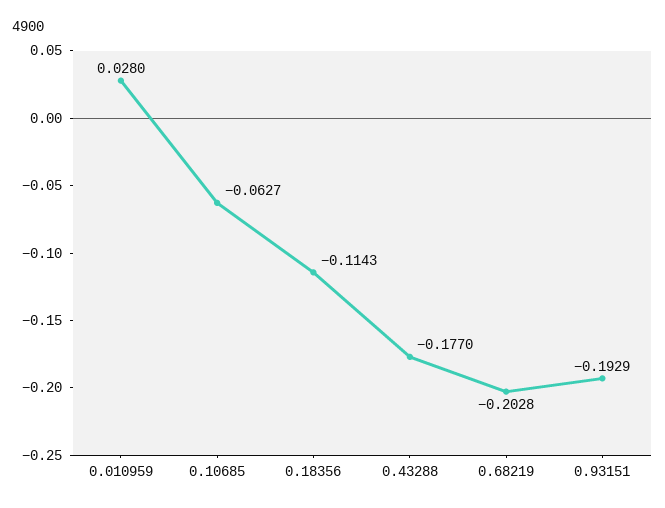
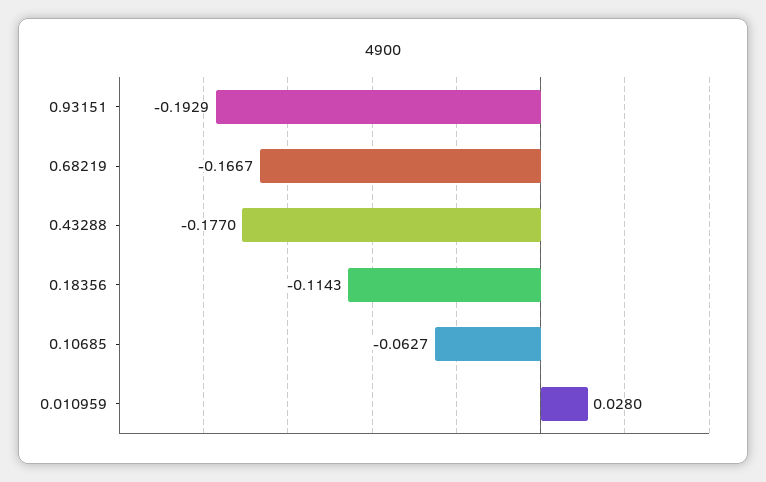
  {
    "0.010959": 0.028,
    "0.10685": -0.0627,
    "0.18356": -0.1143,
    "0.43288": -0.177,
-   "0.68219": -0.2028,
+   "0.68219": -0.1667,
    "0.93151": -0.1929
  }

